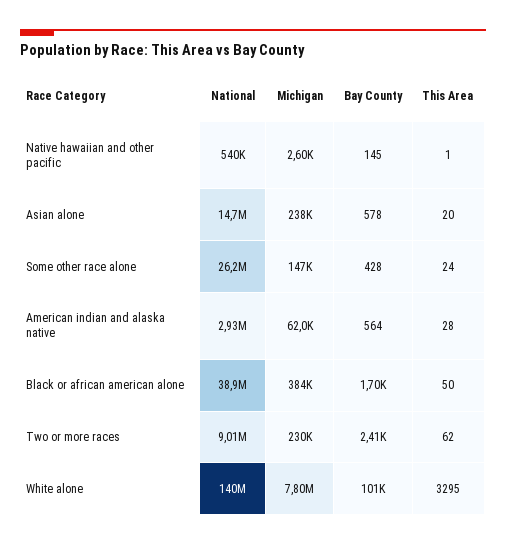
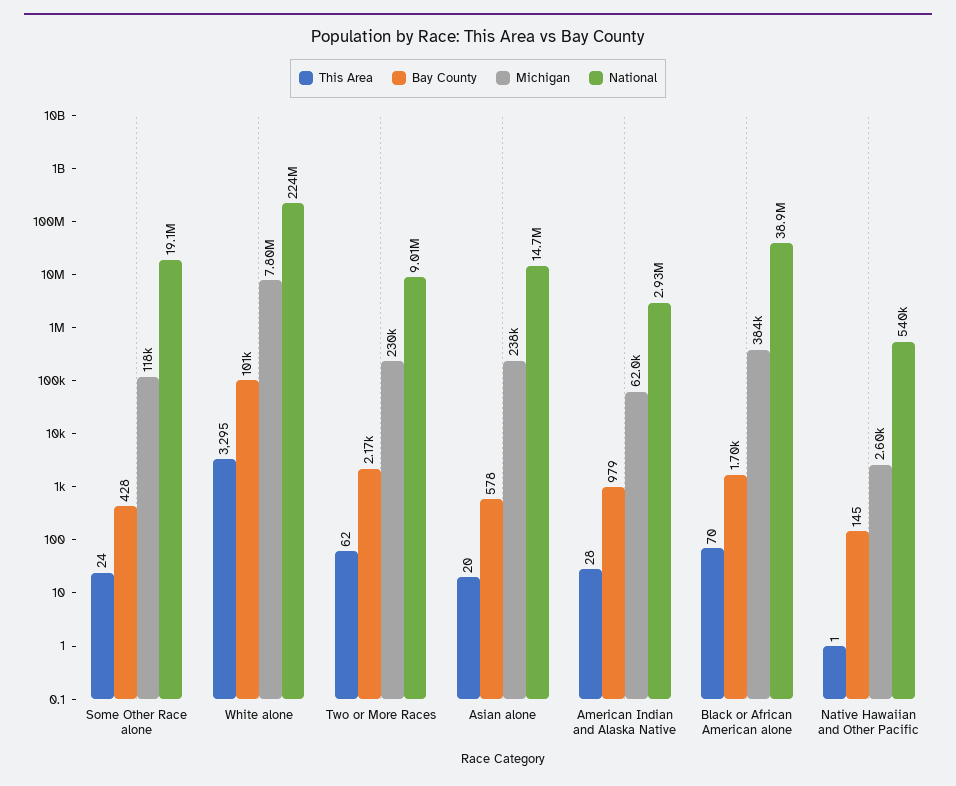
  {
    "National": {
      "Native hawaiian and other pacific": 540000,
      "Asian alone": 14700000,
-     "Some other race alone": 26200000,
+     "Some other race alone": 19100000,
      "American indian and alaska native": 2930000,
      "Black or african american alone": 38900000,
      "Two or more races": 9010000,
-     "White alone": 140000000
+     "White alone": 224000000
    },
    "Michigan": {
      "Native hawaiian and other pacific": 2600,
      "Asian alone": 238000,
-     "Some other race alone": 147000,
+     "Some other race alone": 118000,
      "American indian and alaska native": 62000,
      "Black or african american alone": 384000,
      "Two or more races": 230000,
      "White alone": 7800000
    },
    "Bay County": {
      "Native hawaiian and other pacific": 145,
      "Asian alone": 578,
      "Some other race alone": 428,
-     "American indian and alaska native": 564,
+     "American indian and alaska native": 979,
      "Black or african american alone": 1700,
-     "Two or more races": 2410,
+     "Two or more races": 2170,
      "White alone": 101000
    },
    "This Area": {
      "Native hawaiian and other pacific": 1,
      "Asian alone": 20,
      "Some other race alone": 24,
      "American indian and alaska native": 28,
-     "Black or african american alone": 50,
+     "Black or african american alone": 70,
      "Two or more races": 62,
      "White alone": 3295
    }
  }

